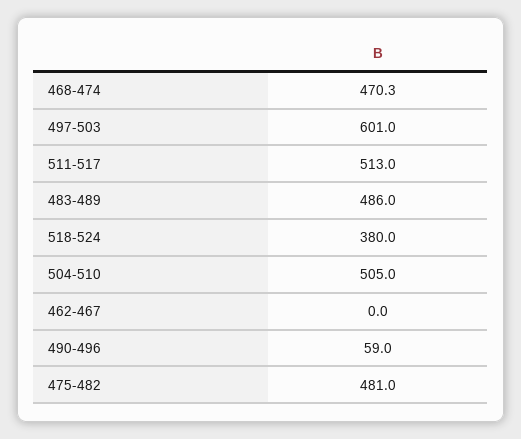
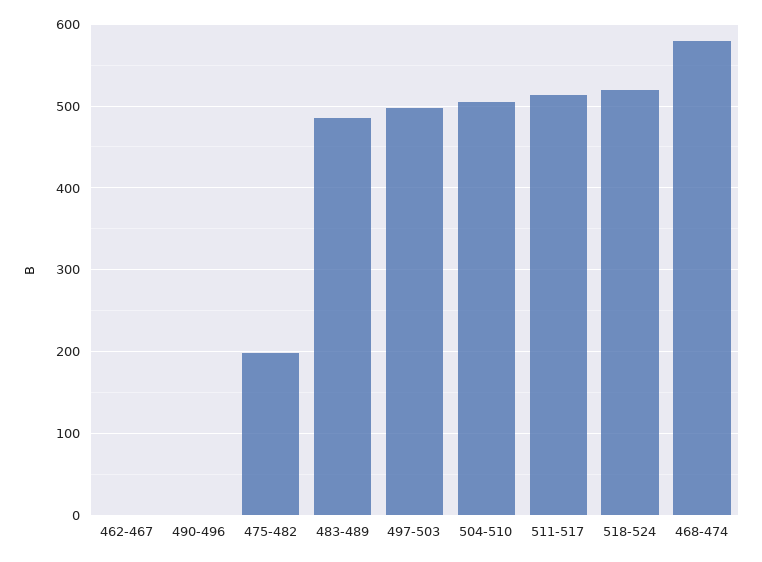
  {
-   "468-474": 470.3,
+   "468-474": 580,
-   "497-503": 601,
+   "497-503": 500,
    "511-517": 513,
    "483-489": 486,
-   "518-524": 380,
+   "518-524": 520,
    "504-510": 505,
    "462-467": 0,
-   "490-496": 59,
+   "490-496": 0,
-   "475-482": 481
+   "475-482": 200
  }

